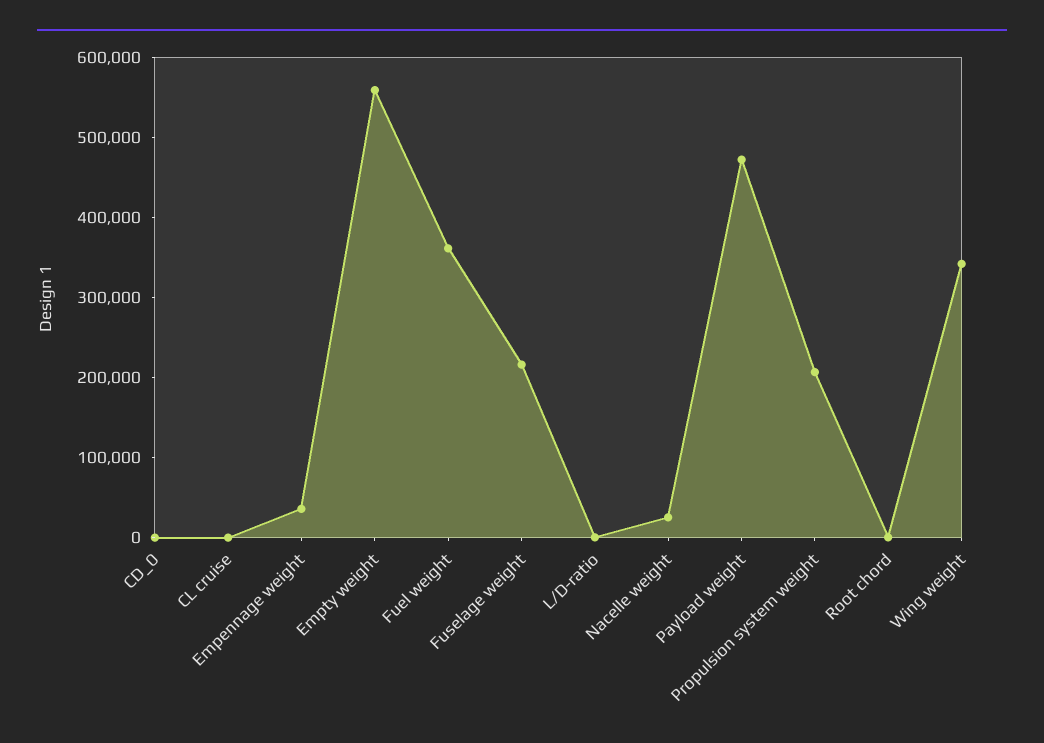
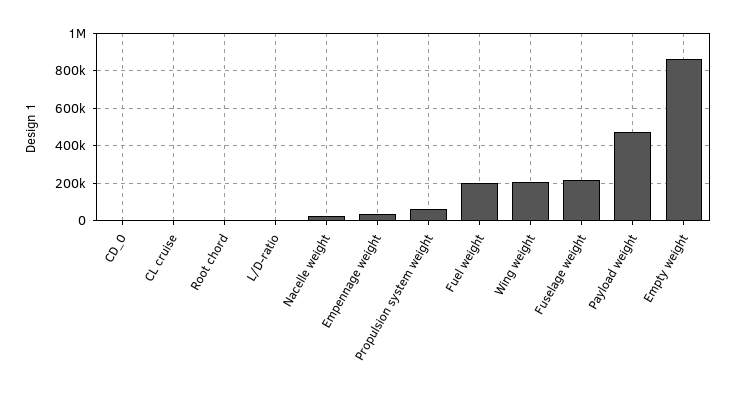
  {
    "CD_0": 0,
    "CL cruise": 0,
    "Empennage weight": 40000,
-   "Empty weight": 560000,
+   "Empty weight": 850000,
-   "Fuel weight": 360000,
+   "Fuel weight": 200000,
    "Fuselage weight": 220000,
    "L/D-ratio": 0,
    "Nacelle weight": 20000,
    "Payload weight": 480000,
-   "Propulsion system weight": 200000,
+   "Propulsion system weight": 50000,
    "Root chord": 0,
-   "Wing weight": 340000
+   "Wing weight": 200000
  }

